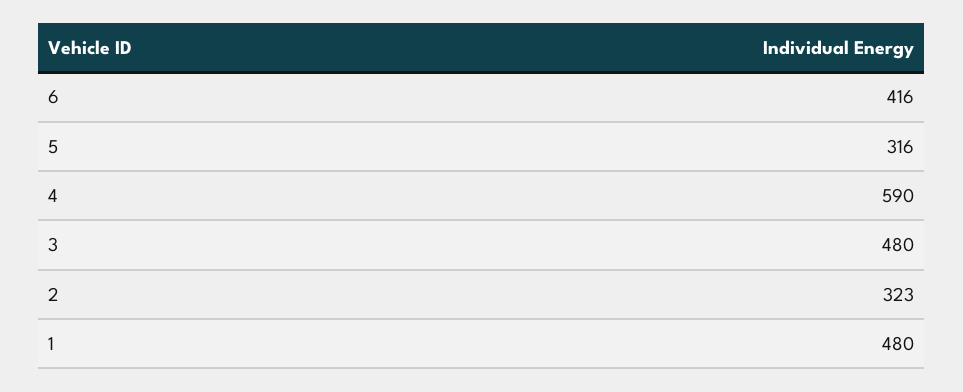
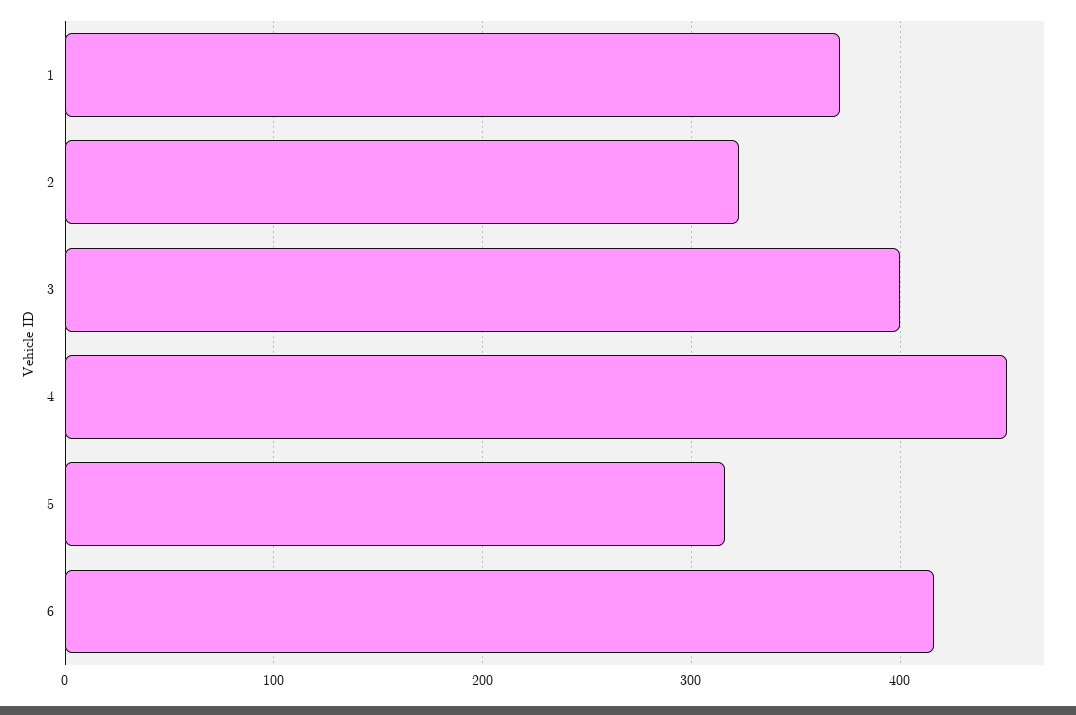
  {
    "6": 416,
    "5": 316,
-   "4": 590,
+   "4": 450,
-   "3": 480,
+   "3": 400,
    "2": 323,
-   "1": 480
+   "1": 370
  }

